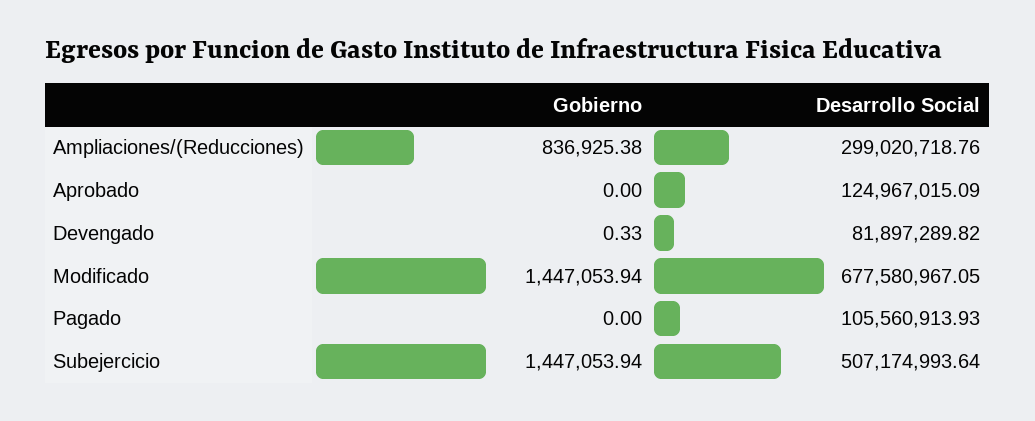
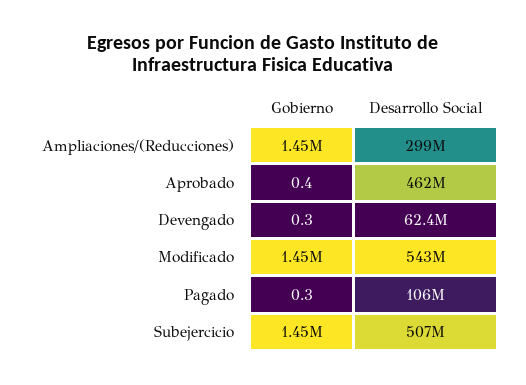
  {
    "Gobierno": {
-     "Ampliaciones/(Reducciones)": 836925.38,
+     "Ampliaciones/(Reducciones)": 1450000,
-     "Aprobado": 0,
+     "Aprobado": 0.4,
      "Devengado": 0.33,
      "Modificado": 1447053.94,
-     "Pagado": 0,
+     "Pagado": 0.3,
      "Subejercicio": 1447053.94
    },
    "Desarrollo Social": {
      "Ampliaciones/(Reducciones)": 299020718.76,
-     "Aprobado": 124967015.09,
+     "Aprobado": 462000000,
-     "Devengado": 81897289.82,
+     "Devengado": 62400000,
-     "Modificado": 677580967.05,
+     "Modificado": 543000000,
      "Pagado": 105560913.93,
      "Subejercicio": 507174993.64
    }
  }

